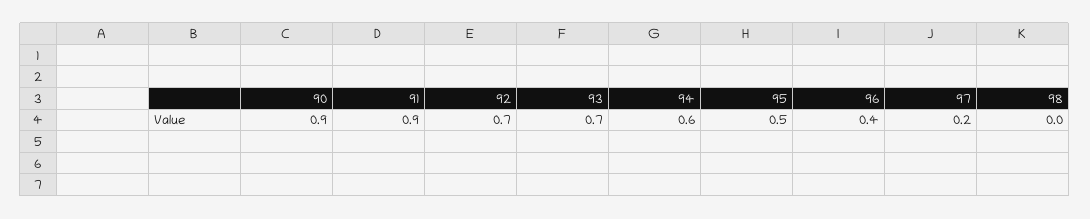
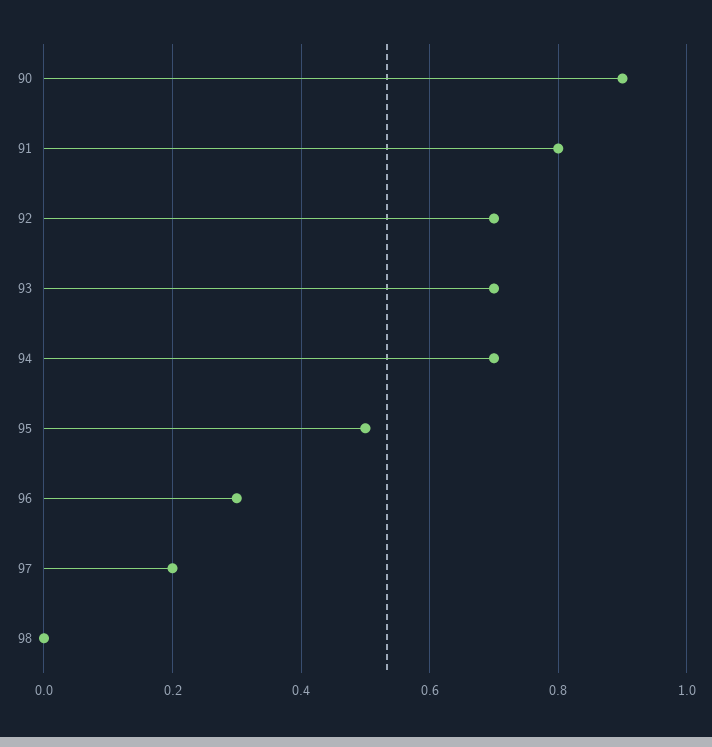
  {
    "90": 0.9,
-   "91": 0.9,
+   "91": 0.8,
    "92": 0.7,
    "93": 0.7,
-   "94": 0.6,
+   "94": 0.7,
    "95": 0.5,
-   "96": 0.4,
+   "96": 0.3,
    "97": 0.2,
    "98": 0
  }

